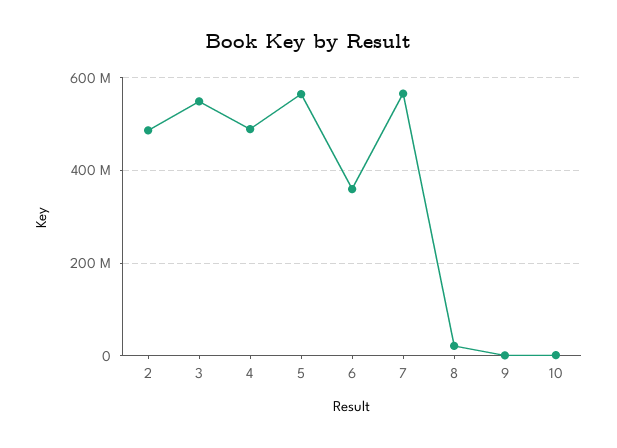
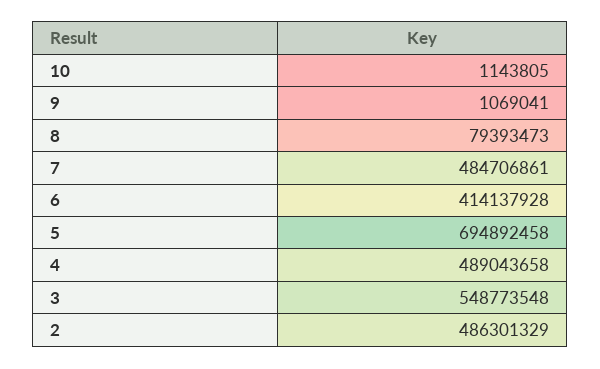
  {
    "2": 486301329,
    "3": 548773548,
    "4": 489043658,
-   "5": 560000000,
+   "5": 694892458,
-   "6": 360000000,
+   "6": 414137928,
-   "7": 560000000,
+   "7": 484706861,
-   "8": 20000000,
+   "8": 79393473,
    "9": 1069041,
    "10": 1143805
  }

